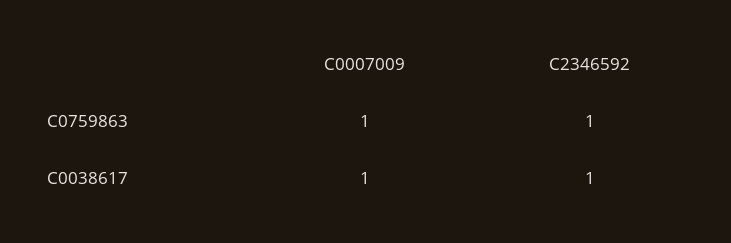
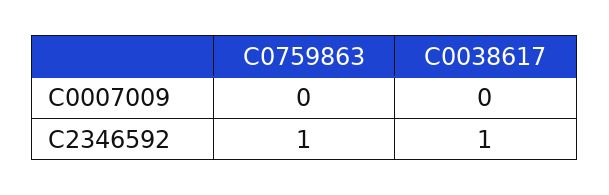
  {
    "C0007009": {
-     "C0759863": 1,
+     "C0759863": 0,
-     "C0038617": 1
+     "C0038617": 0
    },
    "C2346592": {
      "C0759863": 1,
      "C0038617": 1
    }
  }

